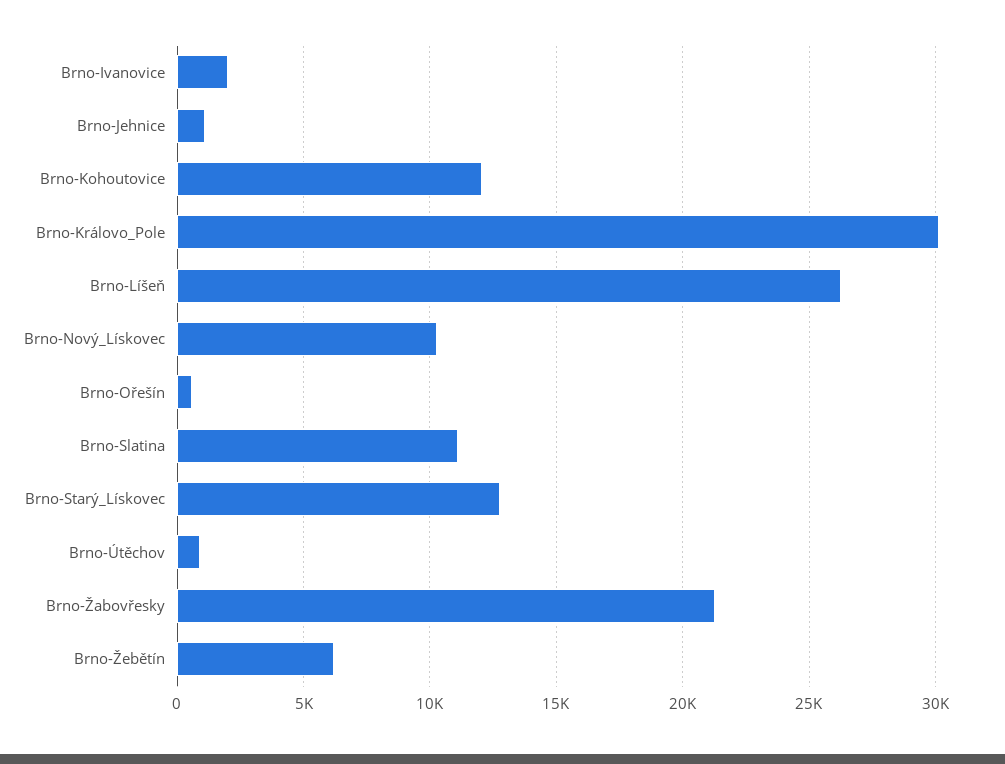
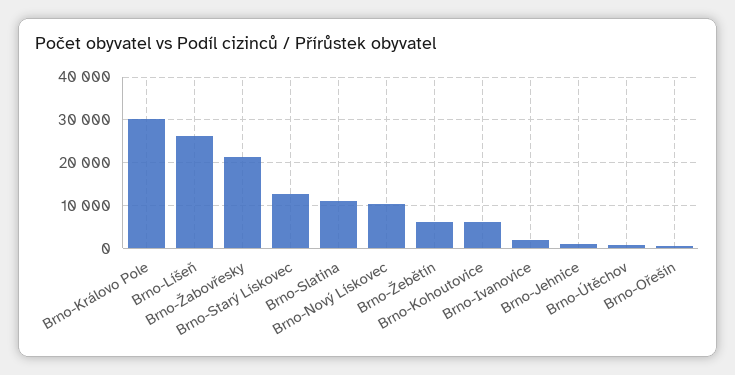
  {
    "Brno-Ivanovice": 2000,
    "Brno-Jehnice": 1000,
-   "Brno-Kohoutovice": 12000,
+   "Brno-Kohoutovice": 6000,
    "Brno-Královo_Pole": 30000,
    "Brno-Líšeň": 26500,
    "Brno-Nový_Lískovec": 10500,
    "Brno-Ořešín": 500,
    "Brno-Slatina": 11000,
    "Brno-Starý_Lískovec": 13000,
    "Brno-Útěchov": 1000,
    "Brno-Žabovřesky": 21500,
    "Brno-Žebětín": 6000
  }

